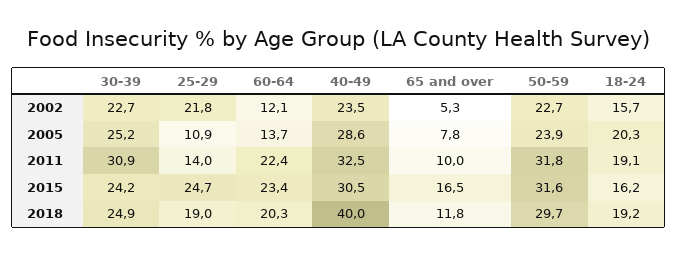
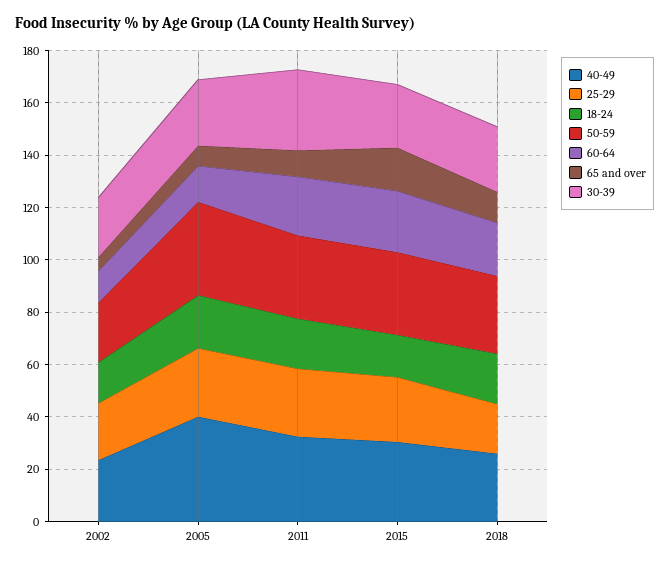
  {
    "30-39": {
      "2002": 22.7,
      "2005": 25.2,
      "2011": 30.9,
      "2015": 24.2,
      "2018": 24.9
    },
    "25-29": {
      "2002": 21.8,
-     "2005": 10.9,
+     "2005": 25,
-     "2011": 14,
+     "2011": 25,
      "2015": 24.7,
      "2018": 19
    },
    "60-64": {
      "2002": 12.1,
      "2005": 13.7,
      "2011": 22.4,
      "2015": 23.4,
      "2018": 20.3
    },
    "40-49": {
      "2002": 23.5,
-     "2005": 28.6,
+     "2005": 40,
      "2011": 32.5,
      "2015": 30.5,
-     "2018": 40
+     "2018": 25
    },
    "65 and over": {
      "2002": 5.3,
      "2005": 7.8,
      "2011": 10,
      "2015": 16.5,
      "2018": 11.8
    },
    "50-59": {
      "2002": 22.7,
-     "2005": 23.9,
+     "2005": 35,
      "2011": 31.8,
      "2015": 31.6,
      "2018": 29.7
    },
    "18-24": {
      "2002": 15.7,
      "2005": 20.3,
      "2011": 19.1,
      "2015": 16.2,
      "2018": 19.2
    }
  }

